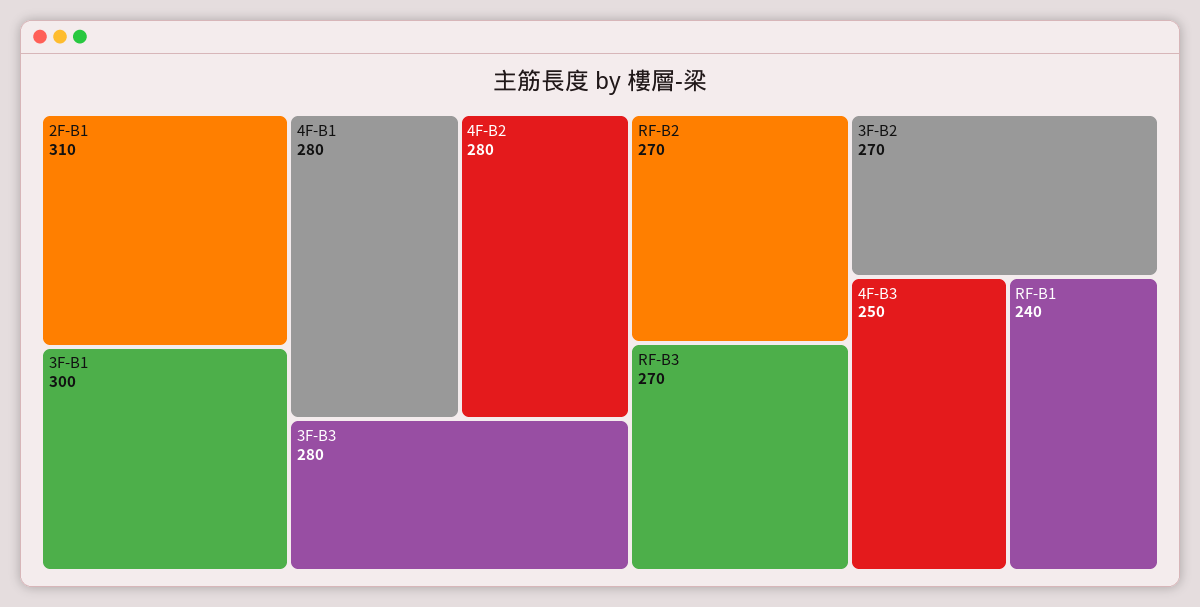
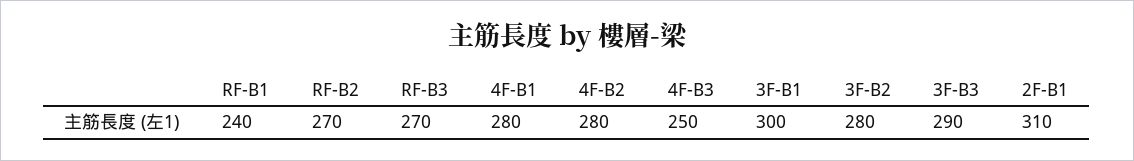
  {
    "2F-B1": 310,
    "3F-B1": 300,
    "4F-B1": 280,
    "4F-B2": 280,
-   "3F-B3": 280,
+   "3F-B3": 290,
    "RF-B2": 270,
    "RF-B3": 270,
-   "3F-B2": 270,
+   "3F-B2": 280,
    "4F-B3": 250,
    "RF-B1": 240
  }

